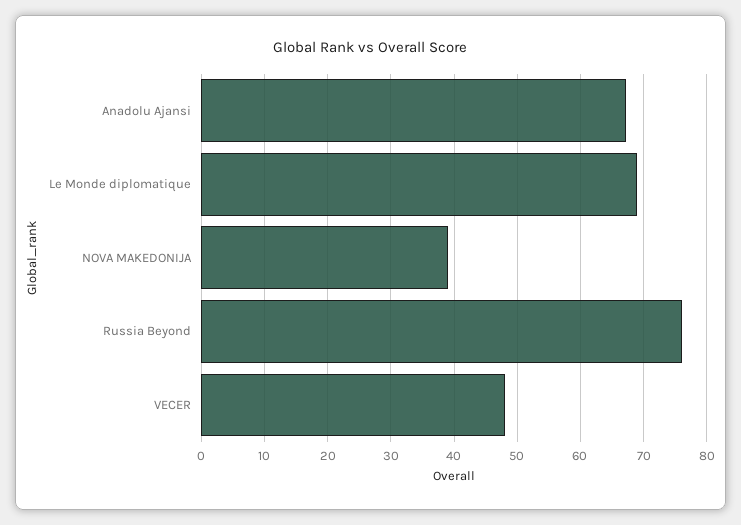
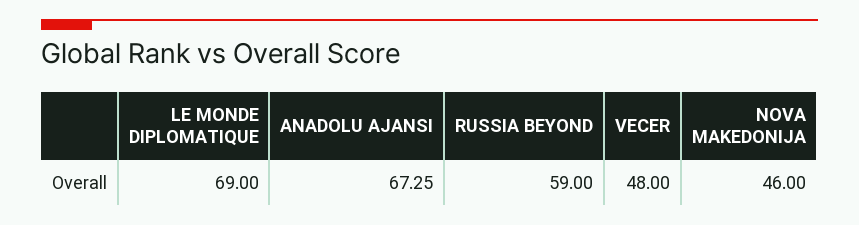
  {
    "Anadolu Ajansi": 67.25,
    "Le Monde diplomatique": 69,
-   "NOVA MAKEDONIJA": 39,
+   "NOVA MAKEDONIJA": 46,
-   "Russia Beyond": 76,
+   "Russia Beyond": 59,
    "VECER": 48
  }

